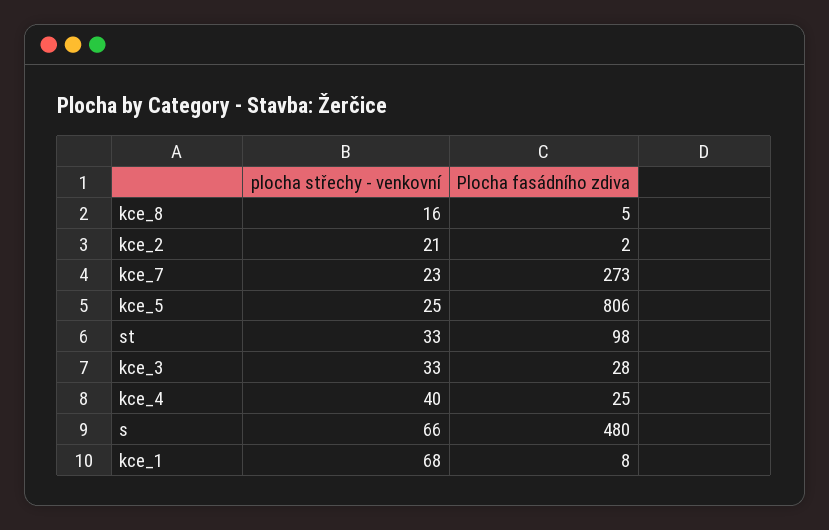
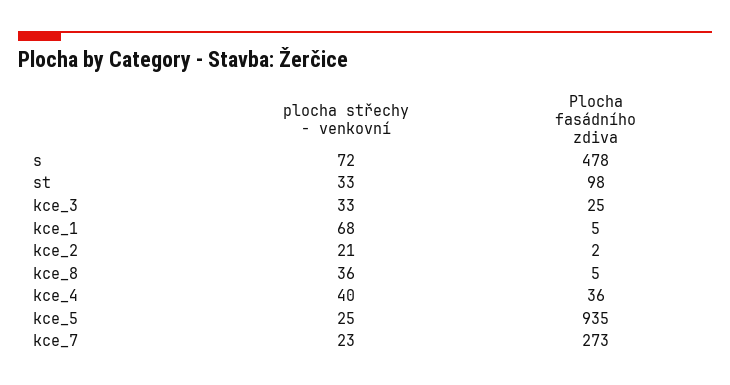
  {
    "plocha střechy - venkovní": {
-     "kce_8": 16,
+     "kce_8": 36,
      "kce_2": 21,
      "kce_7": 23,
      "kce_5": 25,
      "st": 33,
      "kce_3": 33,
      "kce_4": 40,
-     "s": 66,
+     "s": 72,
      "kce_1": 68
    },
    "Plocha fasádního zdiva": {
      "kce_8": 5,
      "kce_2": 2,
      "kce_7": 273,
-     "kce_5": 806,
+     "kce_5": 935,
      "st": 98,
-     "kce_3": 28,
+     "kce_3": 25,
-     "kce_4": 25,
+     "kce_4": 36,
-     "s": 480,
+     "s": 478,
-     "kce_1": 8
+     "kce_1": 5
    }
  }

